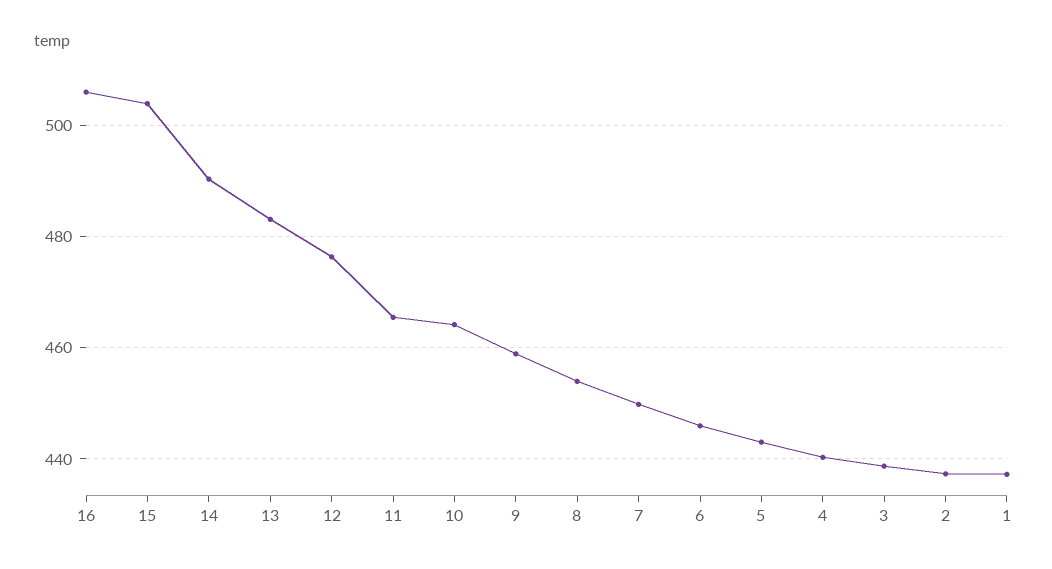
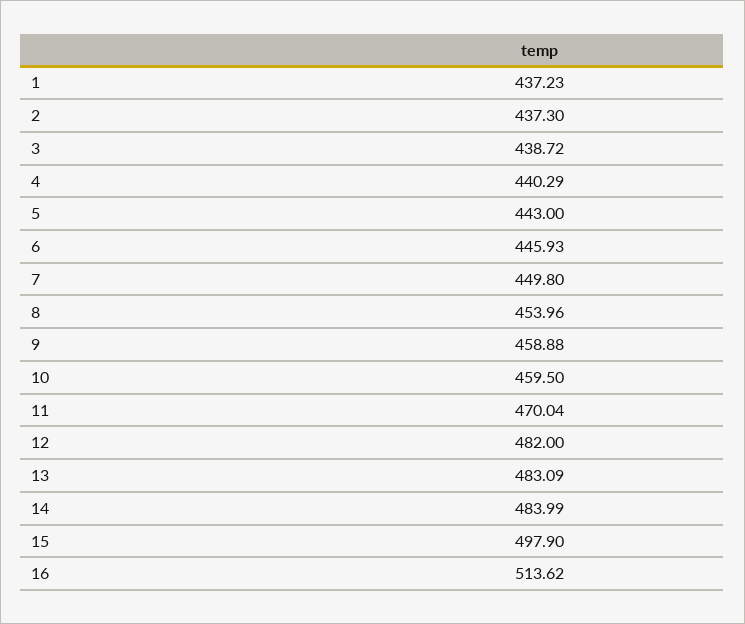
  {
-   "16": 506,
+   "16": 513.62,
-   "15": 504,
+   "15": 497.9,
-   "14": 490,
+   "14": 483.99,
    "13": 483.09,
-   "12": 476,
+   "12": 482,
-   "11": 466,
+   "11": 470.04,
-   "10": 464,
+   "10": 459.5,
    "9": 458.88,
    "8": 453.96,
    "7": 449.8,
    "6": 445.93,
    "5": 443,
    "4": 440.29,
    "3": 438.72,
    "2": 437.3,
    "1": 437.23
  }

